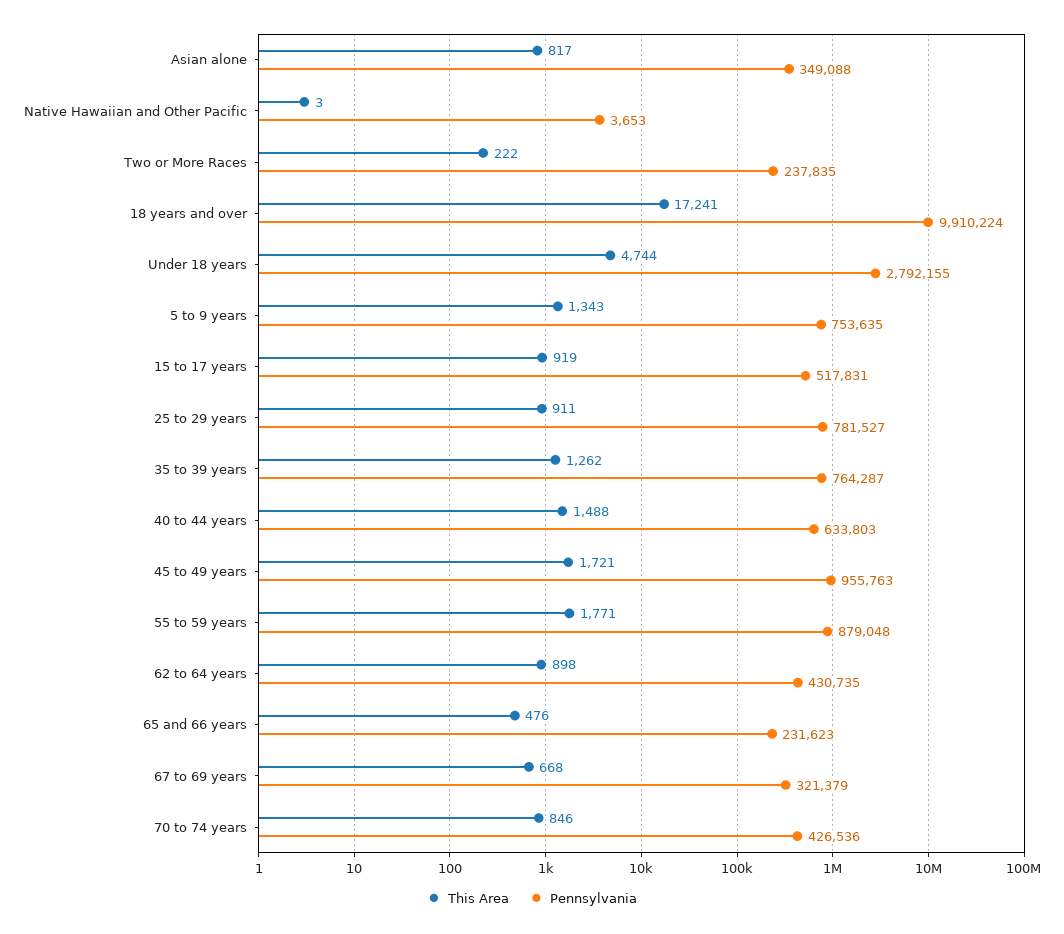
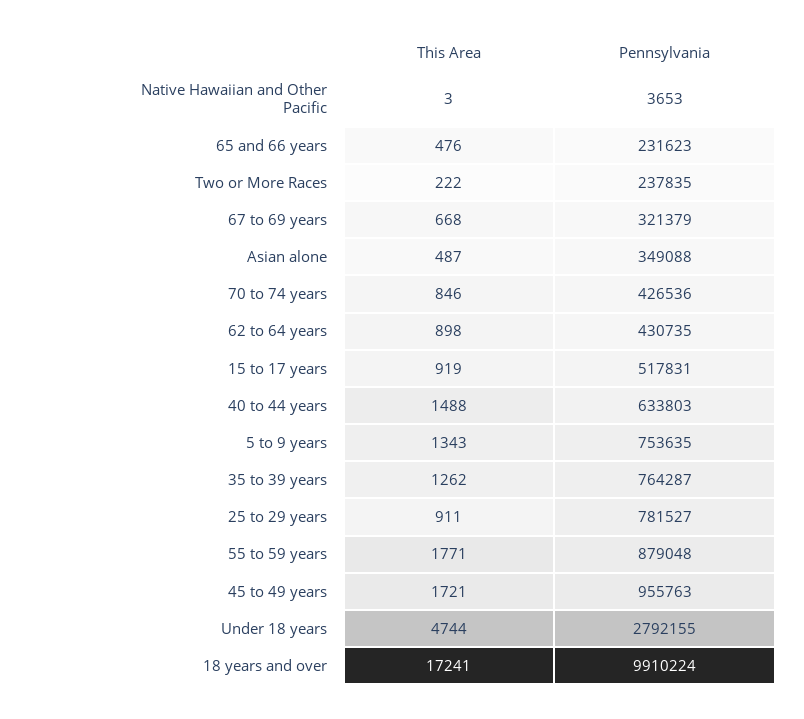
  {
    "This Area": {
-     "Asian alone": 817,
+     "Asian alone": 487,
      "Native Hawaiian and Other Pacific": 3,
      "Two or More Races": 222,
      "18 years and over": 17241,
      "Under 18 years": 4744,
      "5 to 9 years": 1343,
      "15 to 17 years": 919,
      "25 to 29 years": 911,
      "35 to 39 years": 1262,
      "40 to 44 years": 1488,
      "45 to 49 years": 1721,
      "55 to 59 years": 1771,
      "62 to 64 years": 898,
      "65 and 66 years": 476,
      "67 to 69 years": 668,
      "70 to 74 years": 846
    },
    "Pennsylvania": {
      "Asian alone": 349088,
      "Native Hawaiian and Other Pacific": 3653,
      "Two or More Races": 237835,
      "18 years and over": 9910224,
      "Under 18 years": 2792155,
      "5 to 9 years": 753635,
      "15 to 17 years": 517831,
      "25 to 29 years": 781527,
      "35 to 39 years": 764287,
      "40 to 44 years": 633803,
      "45 to 49 years": 955763,
      "55 to 59 years": 879048,
      "62 to 64 years": 430735,
      "65 and 66 years": 231623,
      "67 to 69 years": 321379,
      "70 to 74 years": 426536
    }
  }

